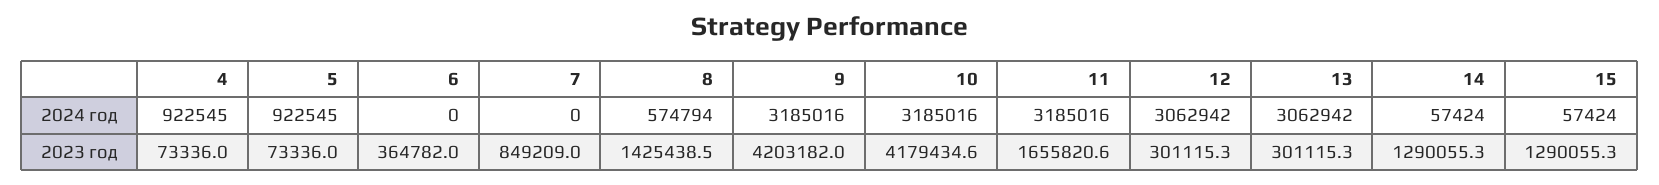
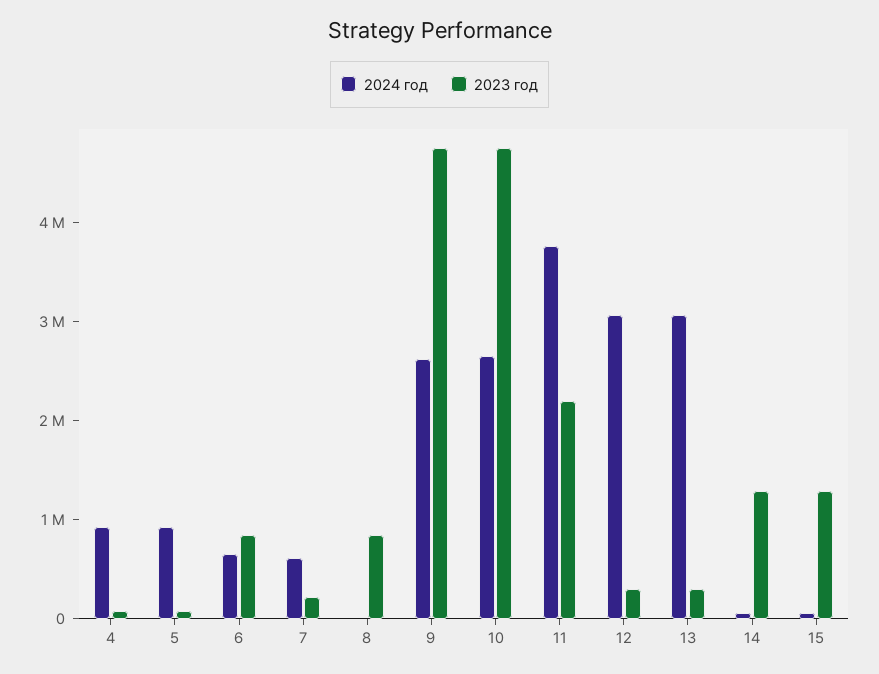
  {
    "2024 год": {
      "4": 922545,
      "5": 922545,
-     "6": 0,
+     "6": 600000,
-     "7": 0,
+     "7": 600000,
-     "8": 574794,
+     "8": 0,
-     "9": 3185016,
+     "9": 2600000,
-     "10": 3185016,
+     "10": 2600000,
-     "11": 3185016,
+     "11": 3800000,
      "12": 3062942,
      "13": 3062942,
      "14": 57424,
      "15": 57424
    },
    "2023 год": {
      "4": 73336,
      "5": 73336,
-     "6": 364782,
+     "6": 800000,
-     "7": 849209,
+     "7": 200000,
-     "8": 1425438.5,
+     "8": 800000,
-     "9": 4203182,
+     "9": 4800000,
-     "10": 4179434.6,
+     "10": 4800000,
-     "11": 1655820.6,
+     "11": 2200000,
      "12": 301115.3,
      "13": 301115.3,
      "14": 1290055.3,
      "15": 1290055.3
    }
  }

